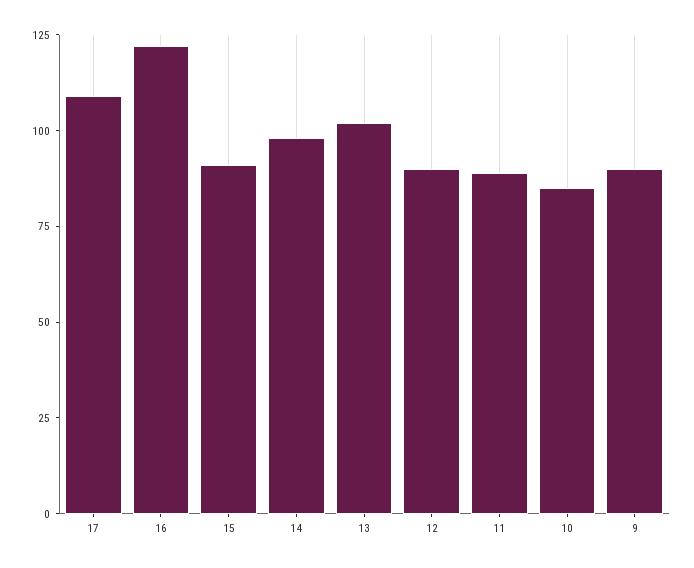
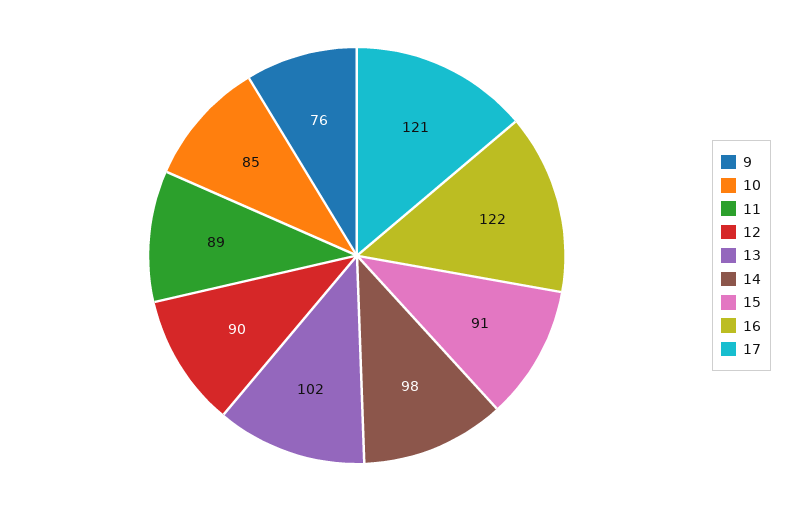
  {
-   "17": 110,
+   "17": 121,
    "16": 122,
    "15": 91,
    "14": 98,
    "13": 102,
    "12": 90,
    "11": 89,
    "10": 85,
-   "9": 90
+   "9": 76
  }

